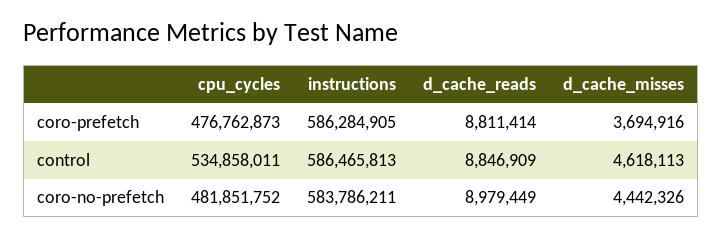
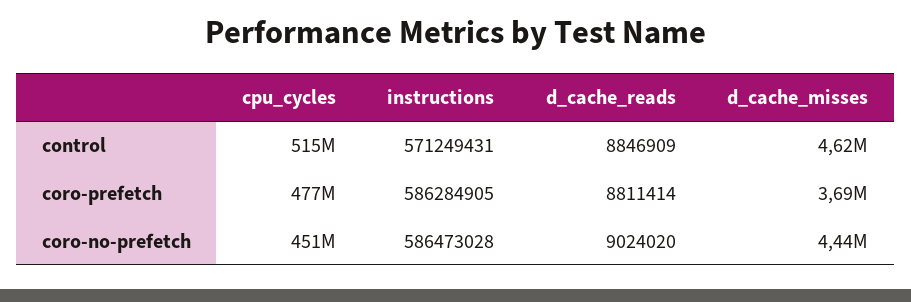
  {
    "cpu_cycles": {
      "coro-prefetch": 476762873,
-     "control": 534858011,
+     "control": 515000000,
-     "coro-no-prefetch": 481851752
+     "coro-no-prefetch": 451000000
    },
    "instructions": {
      "coro-prefetch": 586284905,
-     "control": 586465813,
+     "control": 571249431,
-     "coro-no-prefetch": 583786211
+     "coro-no-prefetch": 586473028
    },
    "d_cache_reads": {
      "coro-prefetch": 8811414,
      "control": 8846909,
-     "coro-no-prefetch": 8979449
+     "coro-no-prefetch": 9024020
    },
    "d_cache_misses": {
      "coro-prefetch": 3694916,
      "control": 4618113,
      "coro-no-prefetch": 4442326
    }
  }

